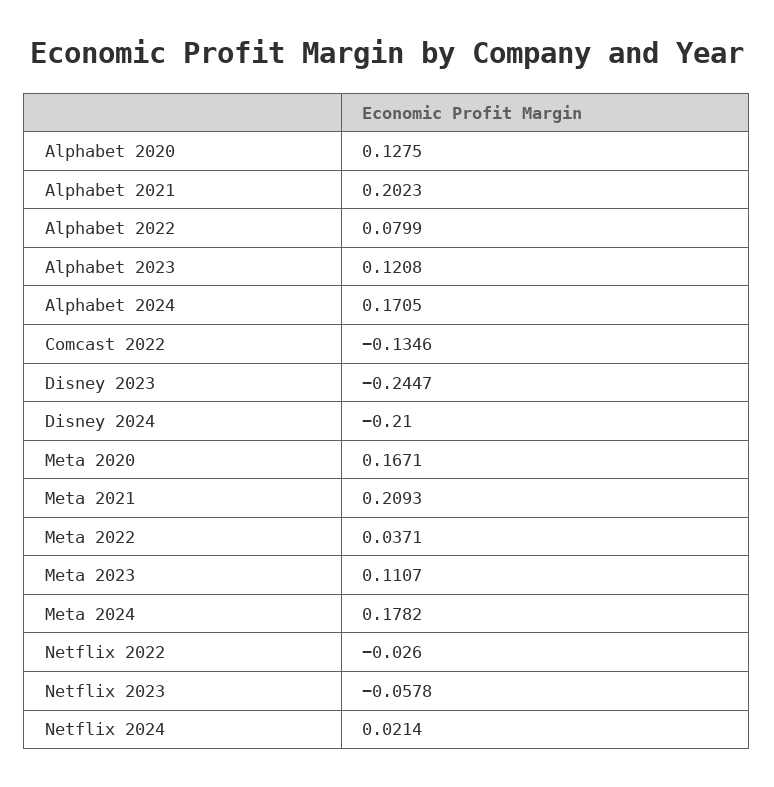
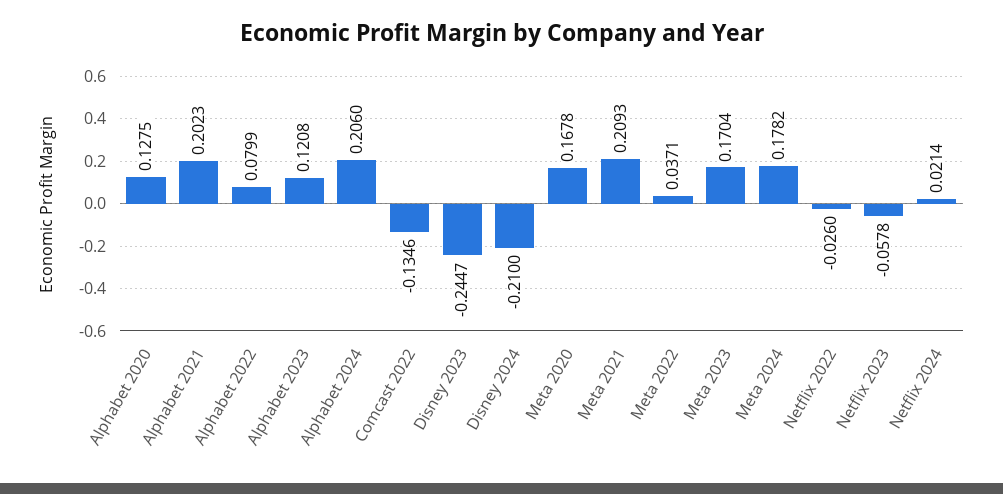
  {
    "Alphabet 2020": 0.1275,
    "Alphabet 2021": 0.2023,
    "Alphabet 2022": 0.0799,
    "Alphabet 2023": 0.1208,
-   "Alphabet 2024": 0.1705,
+   "Alphabet 2024": 0.206,
    "Comcast 2022": -0.1346,
    "Disney 2023": -0.2447,
    "Disney 2024": -0.21,
-   "Meta 2020": 0.1671,
+   "Meta 2020": 0.1678,
    "Meta 2021": 0.2093,
    "Meta 2022": 0.0371,
-   "Meta 2023": 0.1107,
+   "Meta 2023": 0.1704,
    "Meta 2024": 0.1782,
    "Netflix 2022": -0.026,
    "Netflix 2023": -0.0578,
    "Netflix 2024": 0.0214
  }

